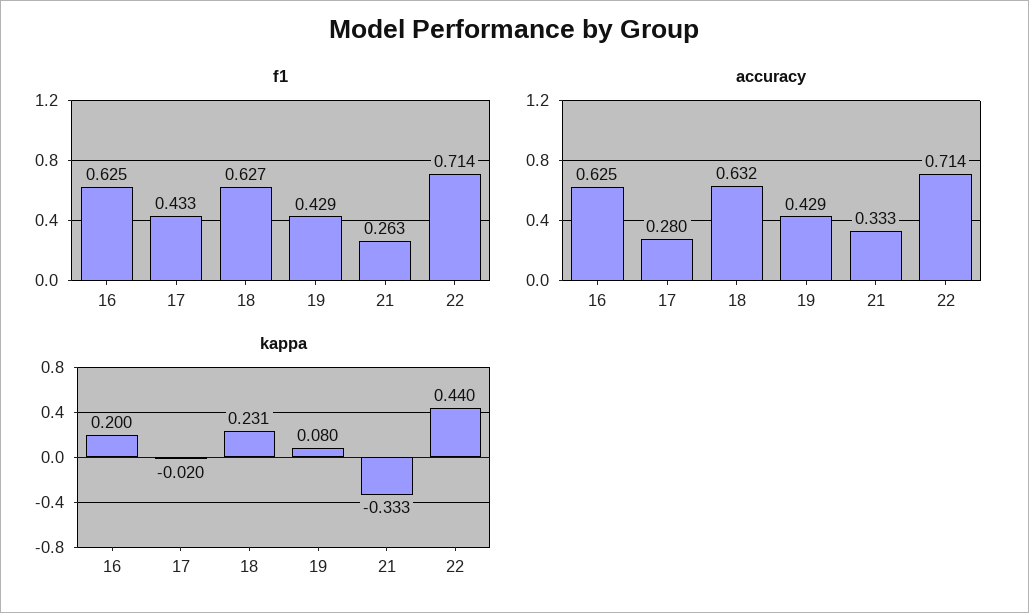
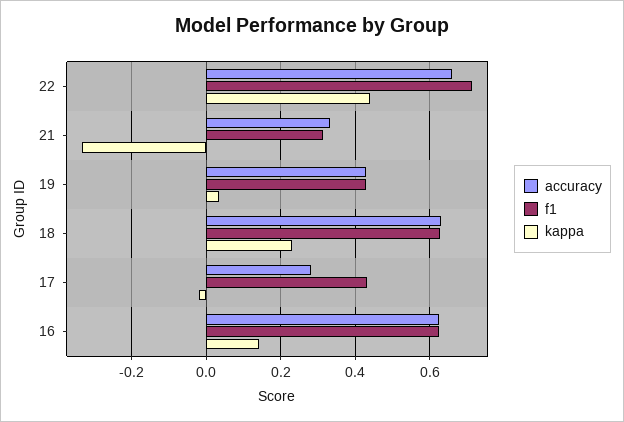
  {
    "f1": {
      "16": 0.625,
      "17": 0.433,
      "18": 0.627,
      "19": 0.429,
-     "21": 0.263,
+     "21": 0.32,
      "22": 0.714
    },
    "accuracy": {
      "16": 0.625,
      "17": 0.28,
      "18": 0.632,
      "19": 0.429,
      "21": 0.333,
-     "22": 0.714
+     "22": 0.66
    },
    "kappa": {
-     "16": 0.2,
+     "16": 0.14,
      "17": -0.02,
      "18": 0.231,
-     "19": 0.08,
+     "19": 0.04,
      "21": -0.333,
      "22": 0.44
    }
  }

